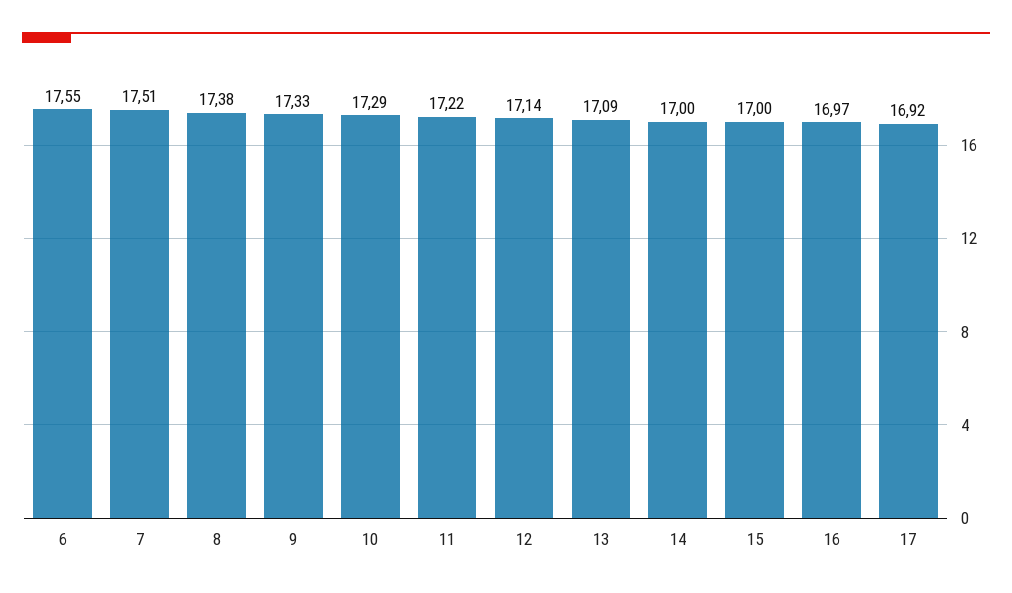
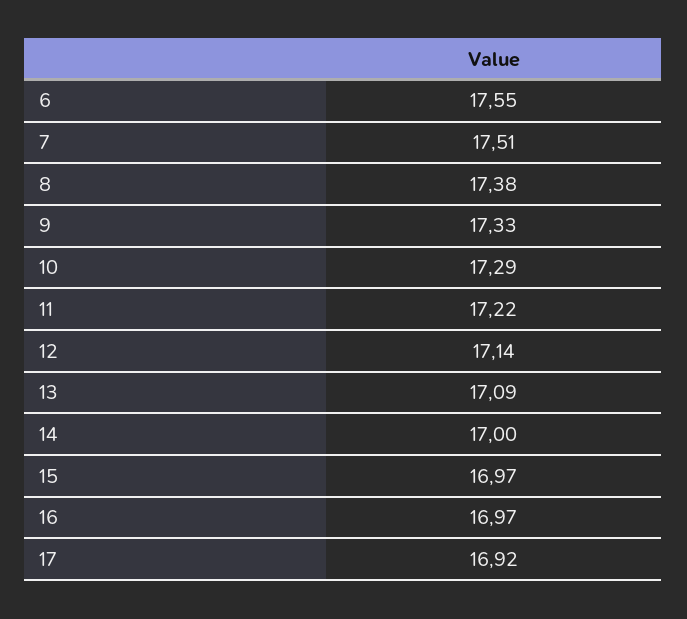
  {
    "6": 17.55,
    "7": 17.51,
    "8": 17.38,
    "9": 17.33,
    "10": 17.29,
    "11": 17.22,
    "12": 17.14,
    "13": 17.09,
    "14": 17,
-   "15": 17,
+   "15": 16.97,
    "16": 16.97,
    "17": 16.92
  }

